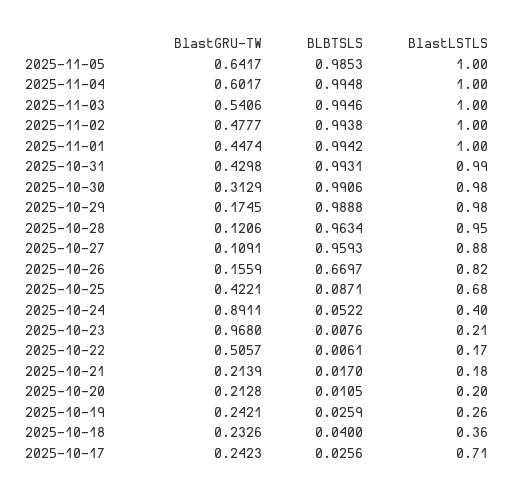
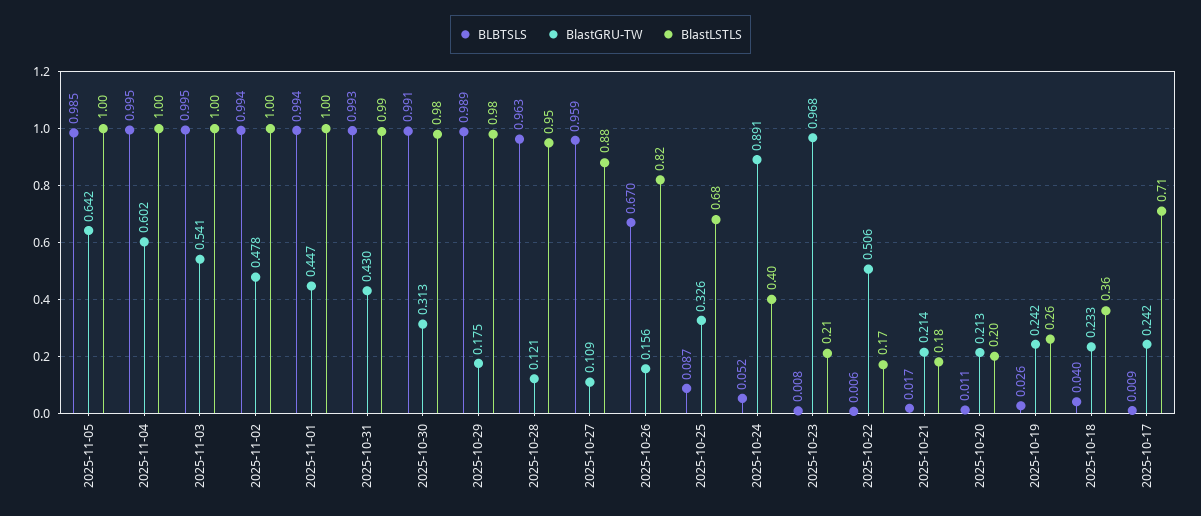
  {
    "BlastGRU-TW": {
      "2025-11-05": 0.6417,
      "2025-11-04": 0.6017,
      "2025-11-03": 0.5406,
      "2025-11-02": 0.4777,
      "2025-11-01": 0.4474,
      "2025-10-31": 0.4298,
      "2025-10-30": 0.3129,
      "2025-10-29": 0.1745,
      "2025-10-28": 0.1206,
      "2025-10-27": 0.1091,
      "2025-10-26": 0.1559,
-     "2025-10-25": 0.4221,
+     "2025-10-25": 0.326,
      "2025-10-24": 0.8911,
      "2025-10-23": 0.968,
      "2025-10-22": 0.5057,
      "2025-10-21": 0.2139,
      "2025-10-20": 0.2128,
      "2025-10-19": 0.2421,
      "2025-10-18": 0.2326,
      "2025-10-17": 0.2423
    },
    "BLBTSLS": {
      "2025-11-05": 0.9853,
      "2025-11-04": 0.9948,
      "2025-11-03": 0.9946,
      "2025-11-02": 0.9938,
      "2025-11-01": 0.9942,
      "2025-10-31": 0.9931,
      "2025-10-30": 0.9906,
      "2025-10-29": 0.9888,
      "2025-10-28": 0.9634,
      "2025-10-27": 0.9593,
      "2025-10-26": 0.6697,
      "2025-10-25": 0.0871,
      "2025-10-24": 0.0522,
      "2025-10-23": 0.0076,
      "2025-10-22": 0.0061,
      "2025-10-21": 0.017,
      "2025-10-20": 0.0105,
      "2025-10-19": 0.0259,
      "2025-10-18": 0.04,
-     "2025-10-17": 0.0256
+     "2025-10-17": 0.009
    },
    "BlastLSTLS": {
      "2025-11-05": 1,
      "2025-11-04": 1,
      "2025-11-03": 1,
      "2025-11-02": 1,
      "2025-11-01": 1,
      "2025-10-31": 0.99,
      "2025-10-30": 0.98,
      "2025-10-29": 0.98,
      "2025-10-28": 0.95,
      "2025-10-27": 0.88,
      "2025-10-26": 0.82,
      "2025-10-25": 0.68,
      "2025-10-24": 0.4,
      "2025-10-23": 0.21,
      "2025-10-22": 0.17,
      "2025-10-21": 0.18,
      "2025-10-20": 0.2,
      "2025-10-19": 0.26,
      "2025-10-18": 0.36,
      "2025-10-17": 0.71
    }
  }

